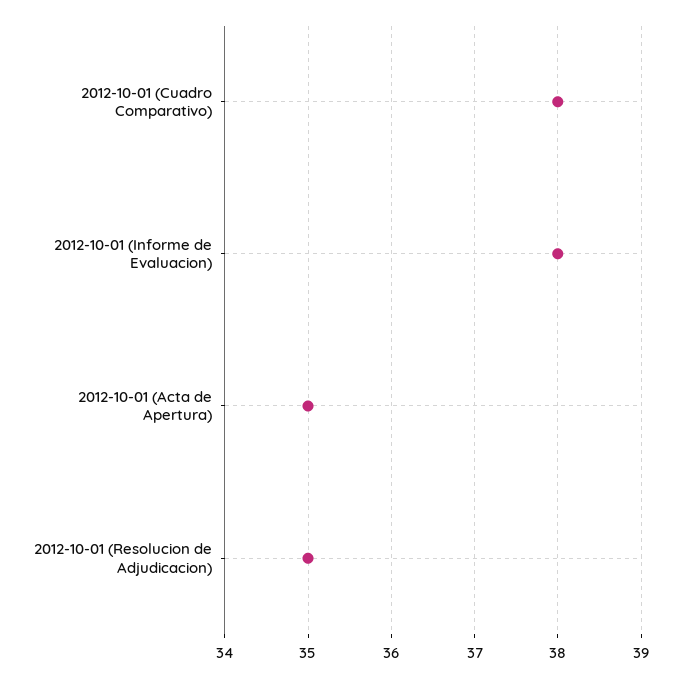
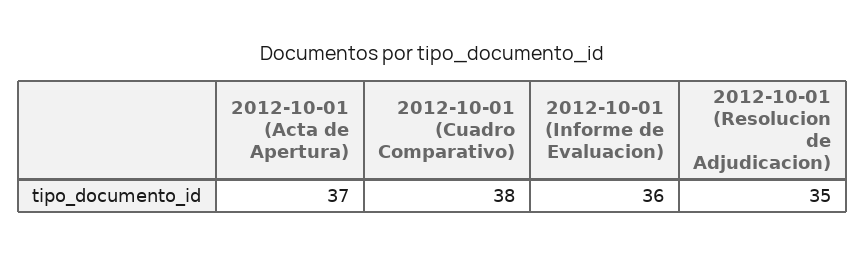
  {
    "2012-10-01 (Cuadro Comparativo)": 38,
-   "2012-10-01 (Informe de Evaluacion)": 38,
+   "2012-10-01 (Informe de Evaluacion)": 36,
-   "2012-10-01 (Acta de Apertura)": 35,
+   "2012-10-01 (Acta de Apertura)": 37,
    "2012-10-01 (Resolucion de Adjudicacion)": 35
  }

